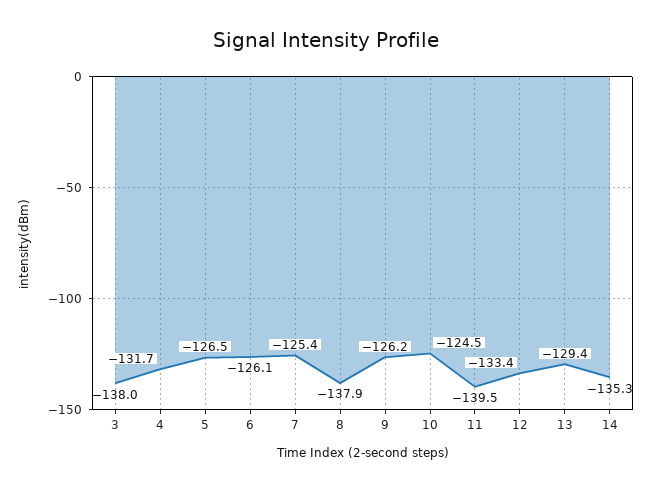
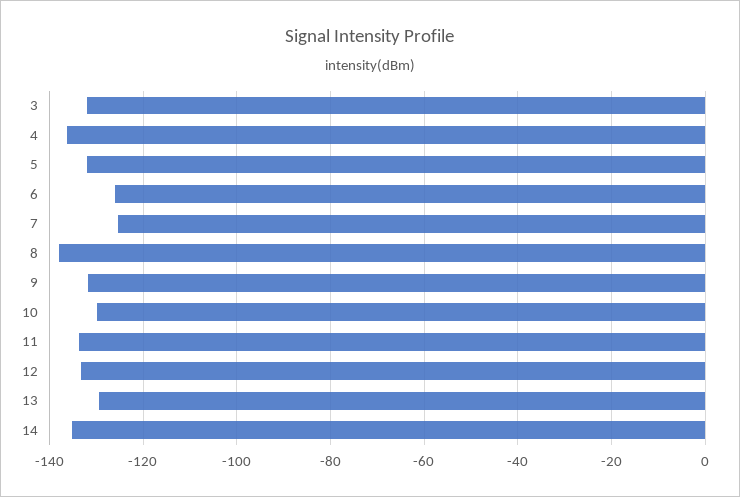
  {
-   "3": -138,
+   "3": -132,
-   "4": -131.7,
+   "4": -136,
-   "5": -126.5,
+   "5": -132,
    "6": -126.1,
    "7": -125.4,
    "8": -137.9,
-   "9": -126.2,
+   "9": -132,
-   "10": -124.5,
+   "10": -130,
-   "11": -139.5,
+   "11": -134,
    "12": -133.4,
    "13": -129.4,
    "14": -135.3
  }

